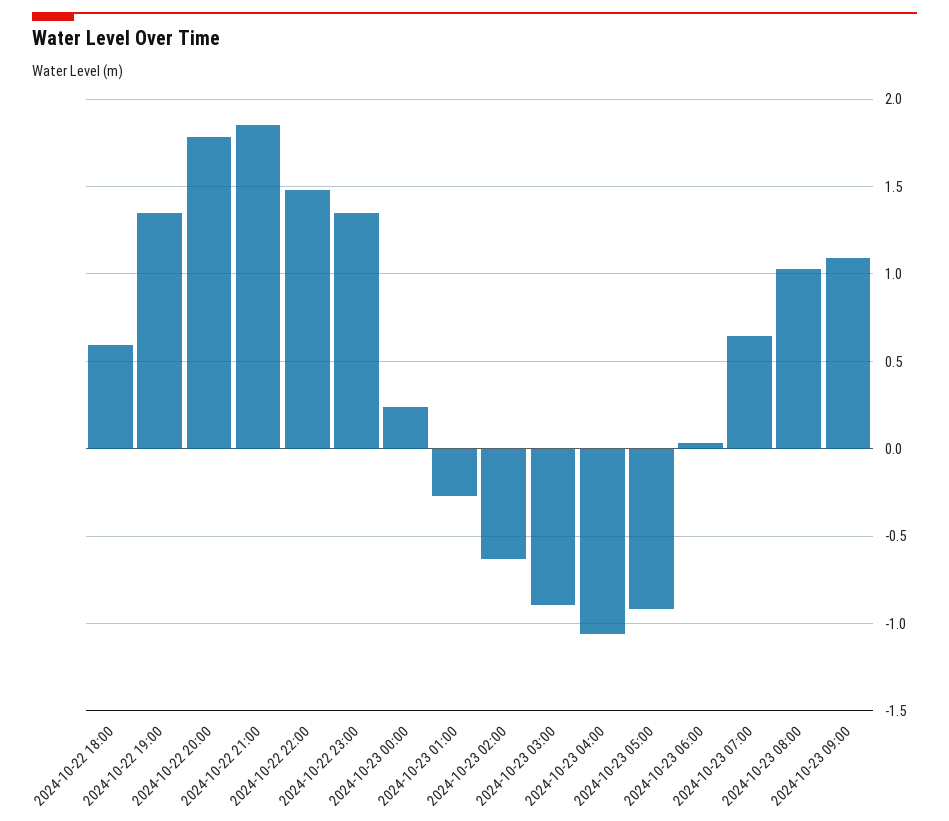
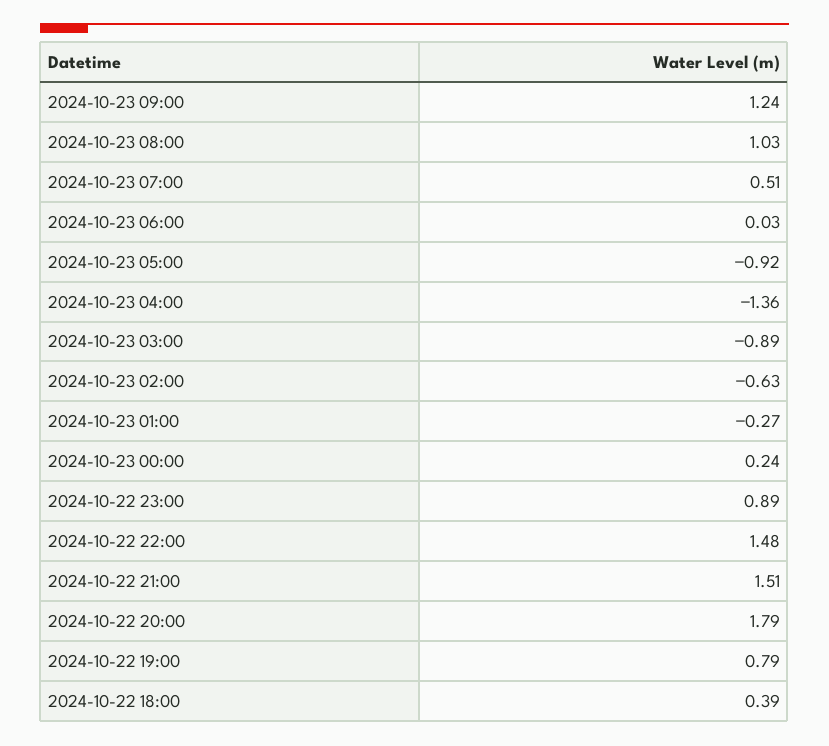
  {
-   "2024-10-22 18:00": 0.6,
+   "2024-10-22 18:00": 0.39,
-   "2024-10-22 19:00": 1.35,
+   "2024-10-22 19:00": 0.79,
    "2024-10-22 20:00": 1.79,
-   "2024-10-22 21:00": 1.85,
+   "2024-10-22 21:00": 1.51,
    "2024-10-22 22:00": 1.48,
-   "2024-10-22 23:00": 1.35,
+   "2024-10-22 23:00": 0.89,
    "2024-10-23 00:00": 0.24,
    "2024-10-23 01:00": -0.27,
    "2024-10-23 02:00": -0.63,
    "2024-10-23 03:00": -0.89,
-   "2024-10-23 04:00": -1.05,
+   "2024-10-23 04:00": -1.36,
    "2024-10-23 05:00": -0.92,
    "2024-10-23 06:00": 0.03,
-   "2024-10-23 07:00": 0.65,
+   "2024-10-23 07:00": 0.51,
    "2024-10-23 08:00": 1.03,
-   "2024-10-23 09:00": 1.1
+   "2024-10-23 09:00": 1.24
  }

